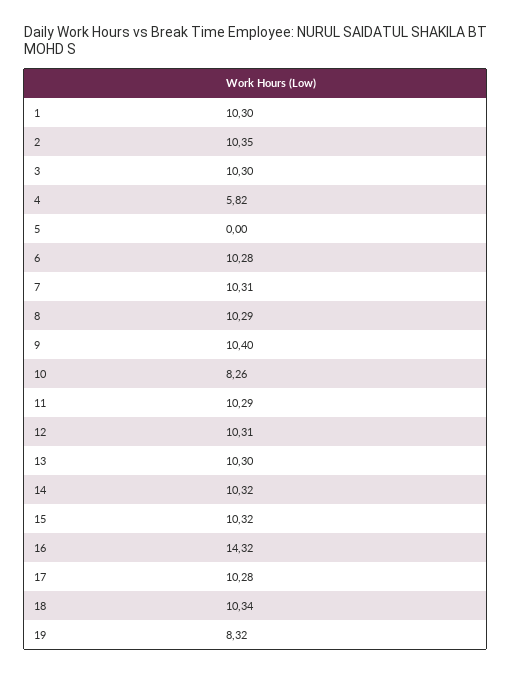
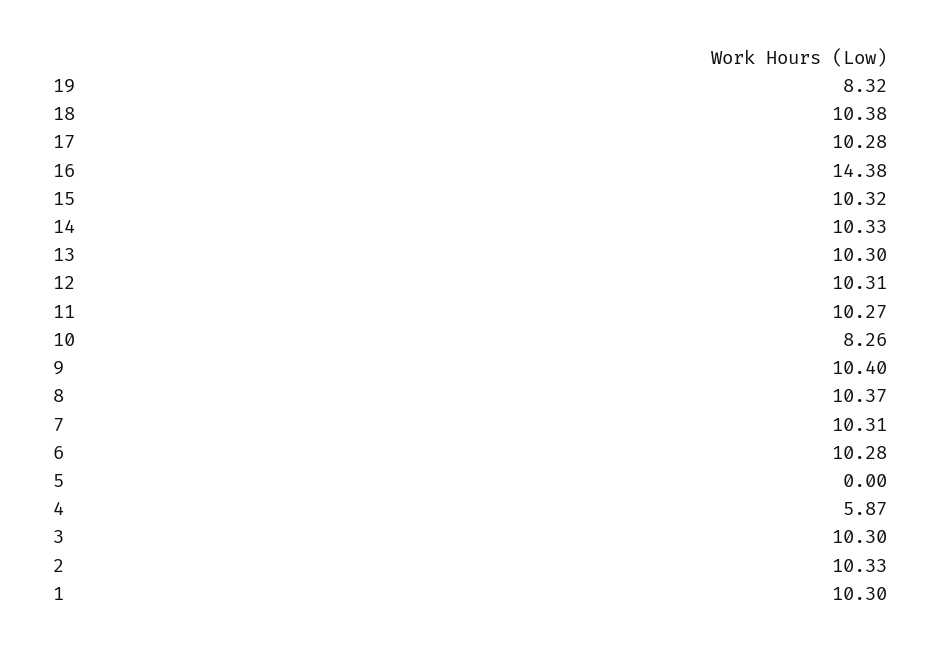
  {
    "1": 10.3,
-   "2": 10.35,
+   "2": 10.33,
    "3": 10.3,
-   "4": 5.82,
+   "4": 5.87,
    "5": 0,
    "6": 10.28,
    "7": 10.31,
-   "8": 10.29,
+   "8": 10.37,
    "9": 10.4,
    "10": 8.26,
-   "11": 10.29,
+   "11": 10.27,
    "12": 10.31,
    "13": 10.3,
-   "14": 10.32,
+   "14": 10.33,
    "15": 10.32,
-   "16": 14.32,
+   "16": 14.38,
    "17": 10.28,
-   "18": 10.34,
+   "18": 10.38,
    "19": 8.32
  }

